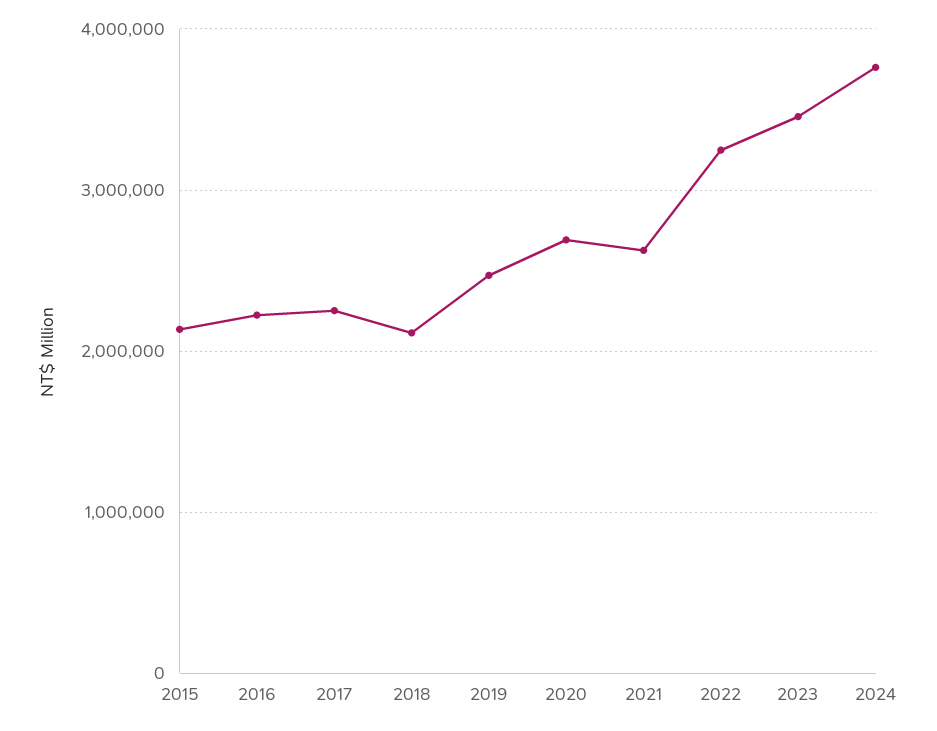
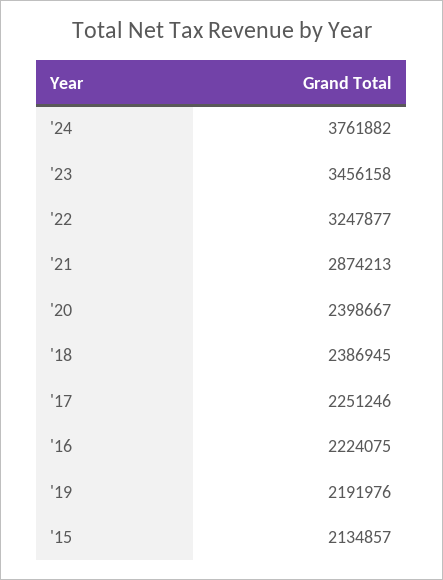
  {
    "2015": 2134857,
    "2016": 2224075,
    "2017": 2251246,
-   "2018": 2100000,
+   "2018": 2386945,
-   "2019": 2500000,
+   "2019": 2191976,
-   "2020": 2700000,
+   "2020": 2398667,
-   "2021": 2600000,
+   "2021": 2874213,
    "2022": 3247877,
    "2023": 3456158,
    "2024": 3761882
  }

